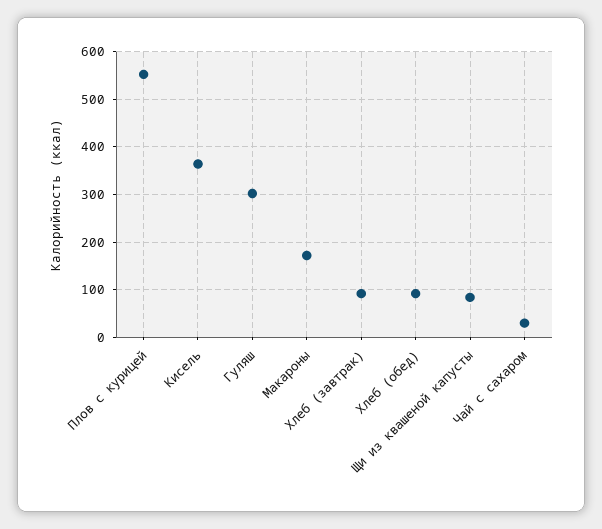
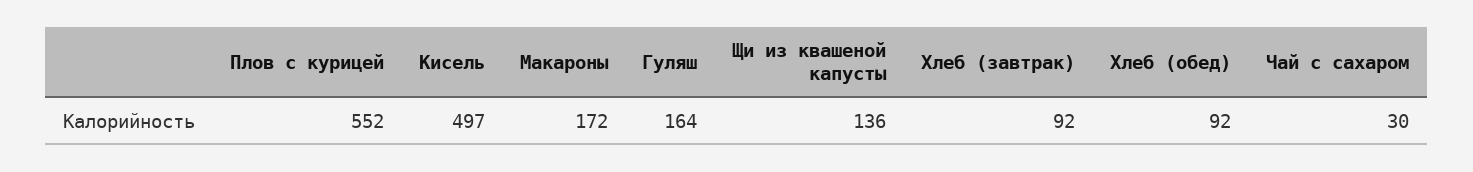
  {
    "Плов с курицей": 552,
-   "Кисель": 360,
+   "Кисель": 497,
-   "Гуляш": 300,
+   "Гуляш": 164,
    "Макароны": 172,
    "Хлеб (завтрак)": 92,
    "Хлеб (обед)": 92,
-   "Щи из квашеной капусты": 80,
+   "Щи из квашеной капусты": 136,
    "Чай с сахаром": 30
  }

